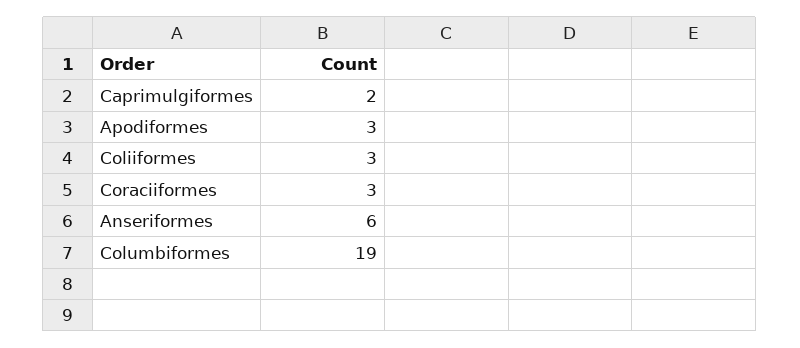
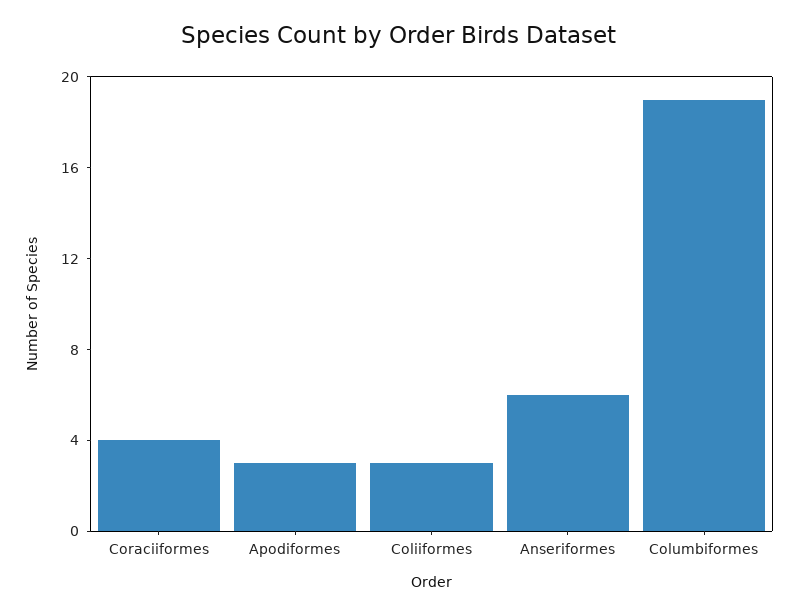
  {
-   "Caprimulgiformes": 2,
    "Apodiformes": 3,
    "Coliiformes": 3,
-   "Coraciiformes": 3,
+   "Coraciiformes": 4,
    "Anseriformes": 6,
    "Columbiformes": 19
  }

